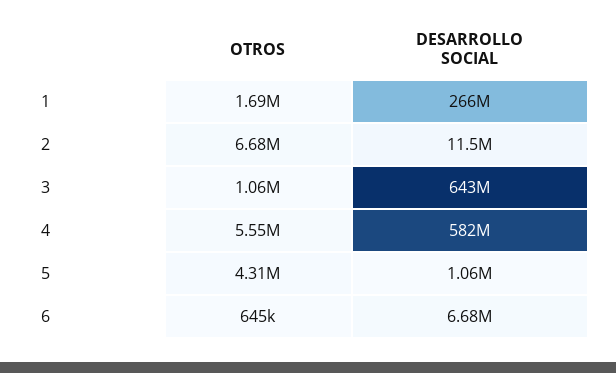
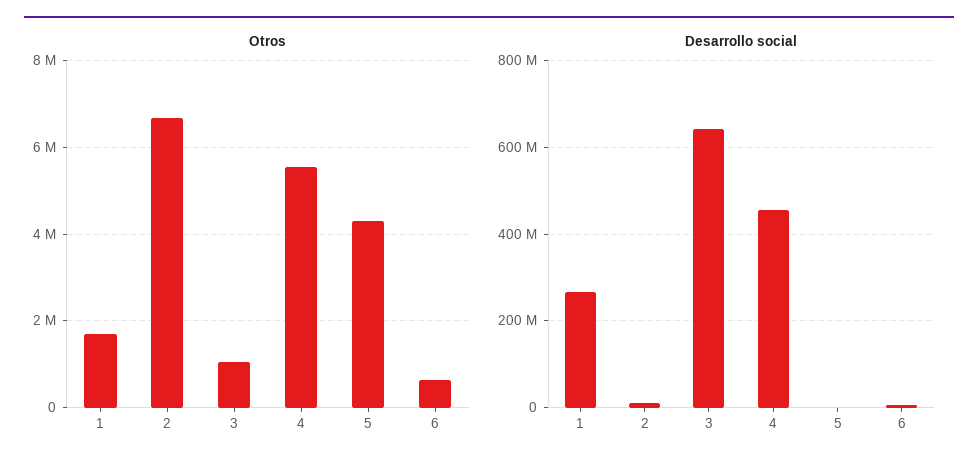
  {
    "OTROS": {
      "1": 1690000,
      "2": 6680000,
      "3": 1060000,
      "4": 5550000,
      "5": 4310000,
      "6": 645000
    },
    "DESARROLLO SOCIAL": {
      "1": 266000000,
      "2": 11500000,
      "3": 643000000,
-     "4": 582000000,
+     "4": 460000000,
      "5": 1060000,
      "6": 6680000
    }
  }

